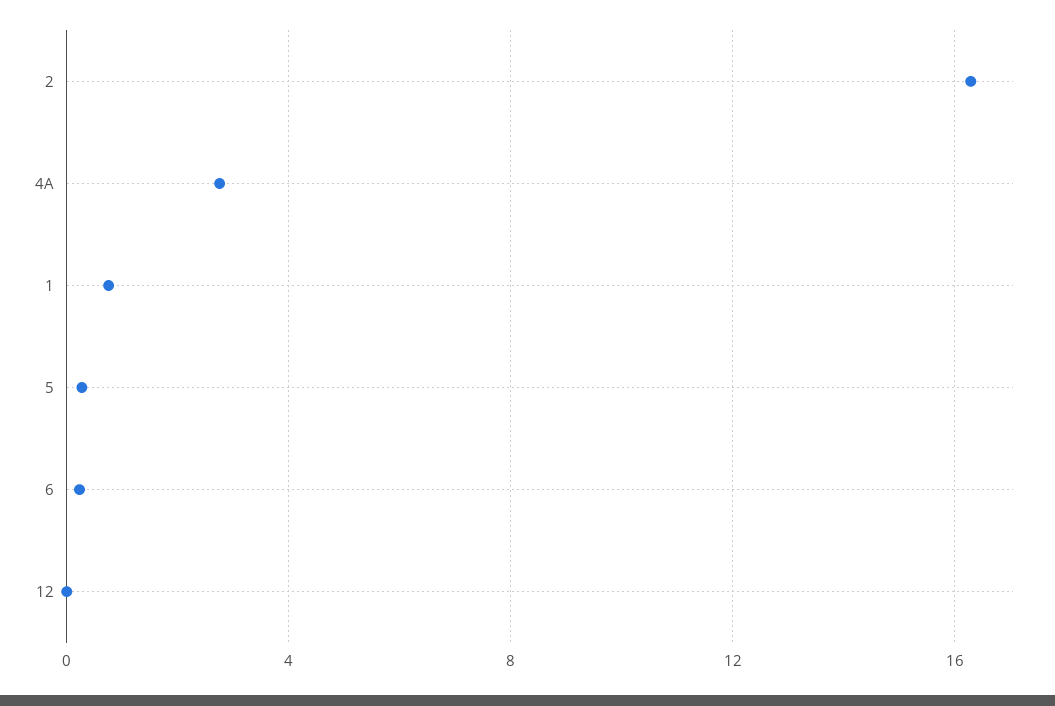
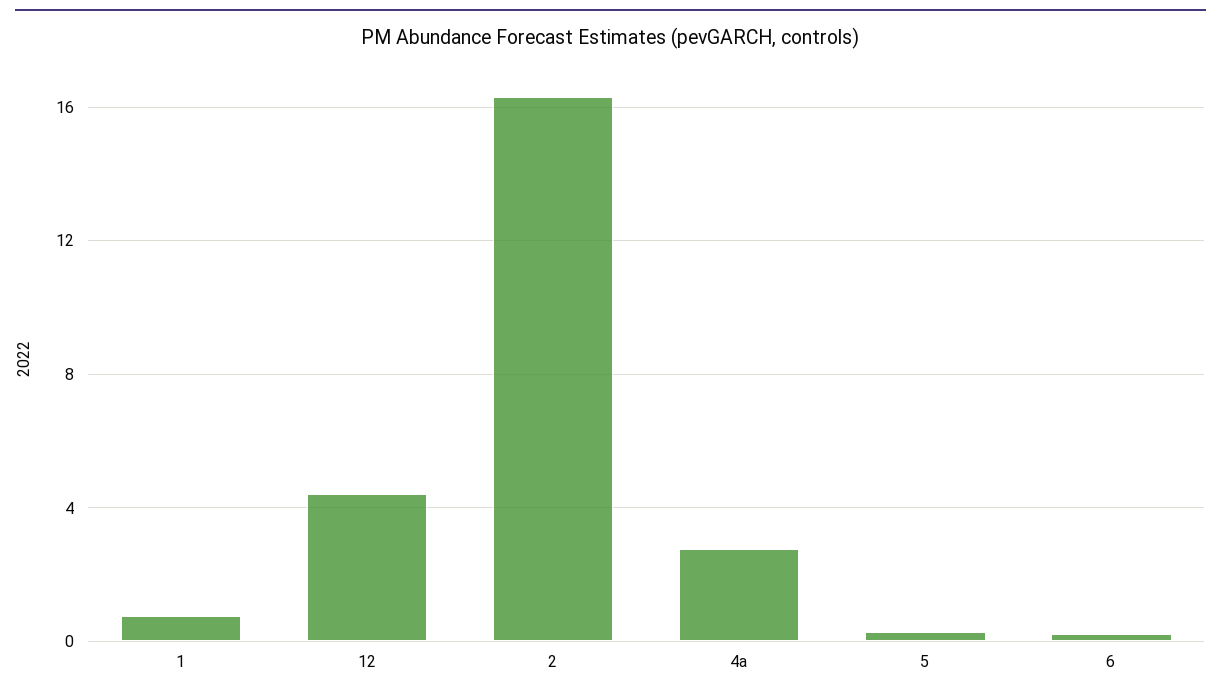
  {
    "2": 16.5,
    "4A": 3,
    "1": 1,
    "5": 0.5,
    "6": 0,
-   "12": 0
+   "12": 4.5
  }

